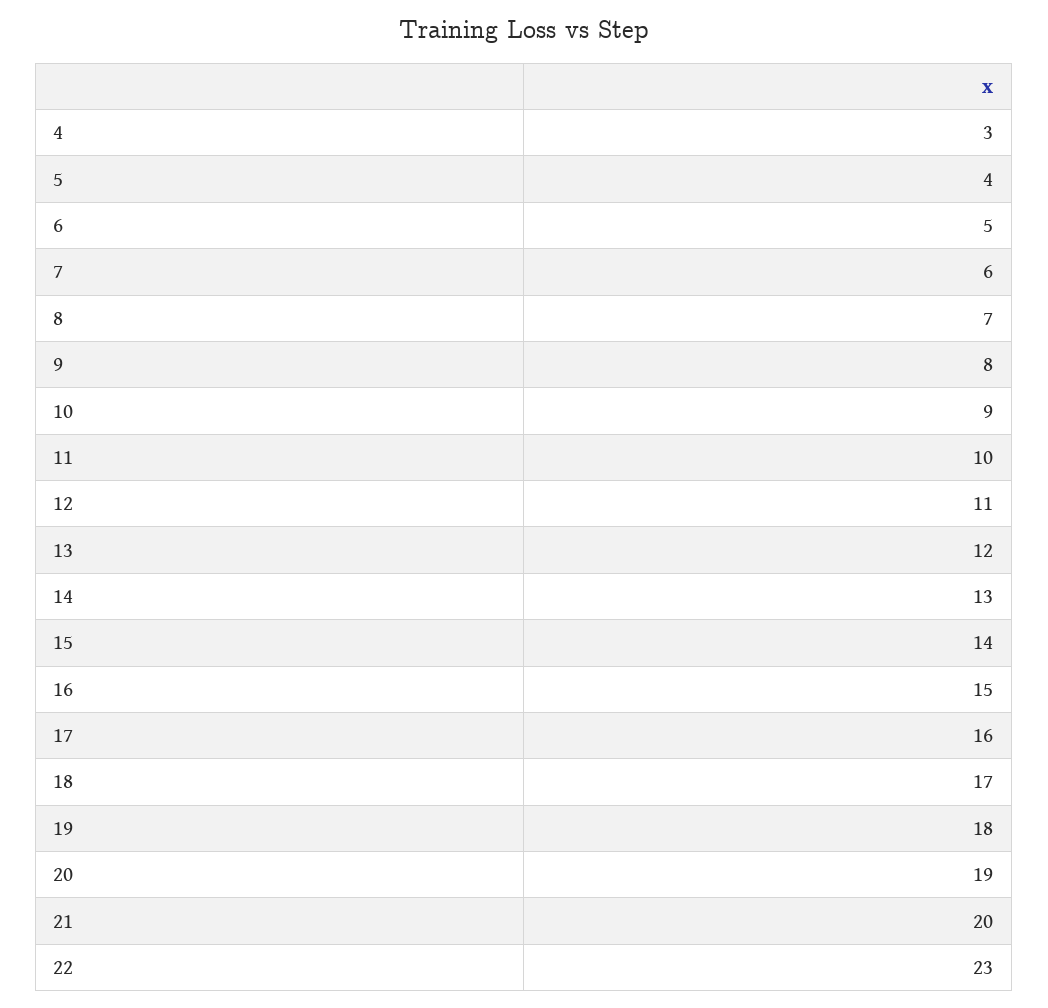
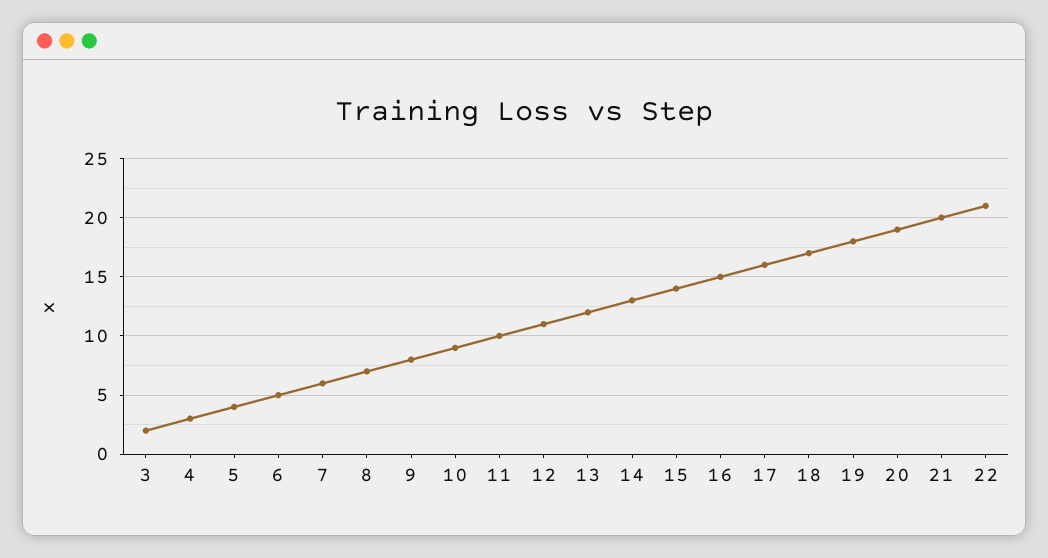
  {
    "4": 3,
    "5": 4,
    "6": 5,
    "7": 6,
    "8": 7,
    "9": 8,
    "10": 9,
    "11": 10,
    "12": 11,
    "13": 12,
    "14": 13,
    "15": 14,
    "16": 15,
    "17": 16,
    "18": 17,
    "19": 18,
    "20": 19,
    "21": 20,
-   "22": 23
+   "22": 21,
+   "3": 2
  }

